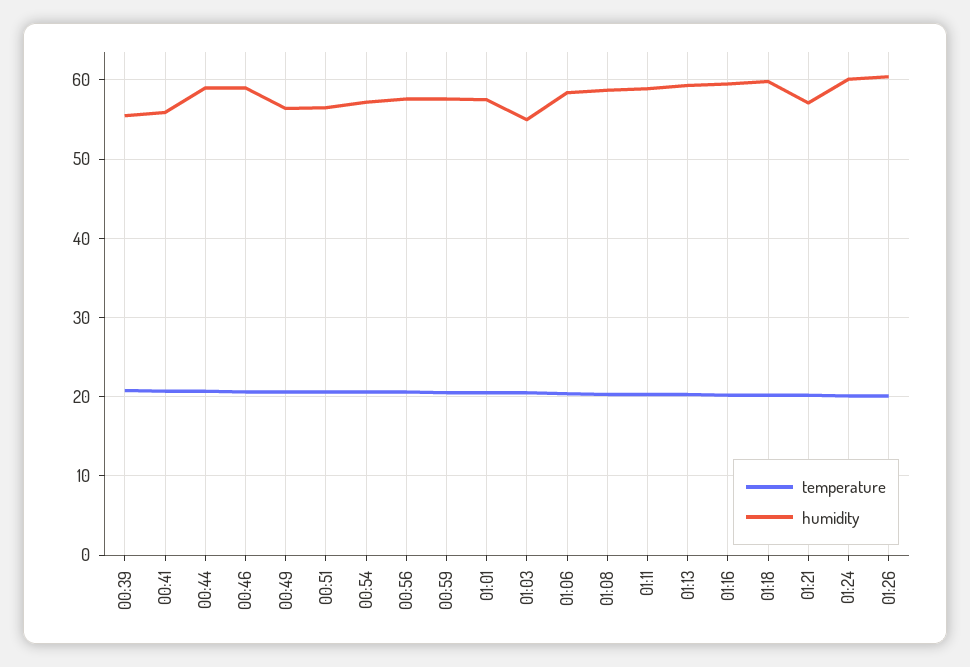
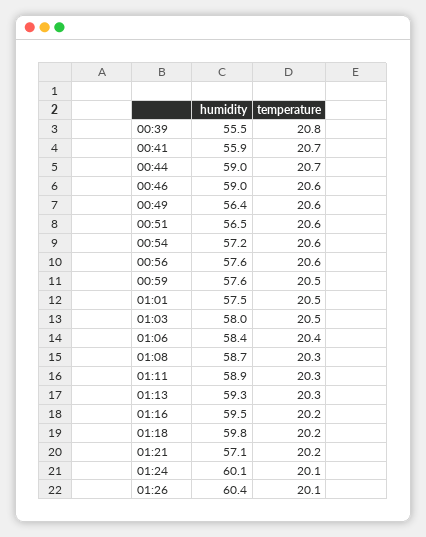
  {
    "temperature": {
      "00:39": 20.8,
      "00:41": 20.7,
      "00:44": 20.7,
      "00:46": 20.6,
      "00:49": 20.6,
      "00:51": 20.6,
      "00:54": 20.6,
      "00:56": 20.6,
      "00:59": 20.5,
      "01:01": 20.5,
      "01:03": 20.5,
      "01:06": 20.4,
      "01:08": 20.3,
      "01:11": 20.3,
      "01:13": 20.3,
      "01:16": 20.2,
      "01:18": 20.2,
      "01:21": 20.2,
      "01:24": 20.1,
      "01:26": 20.1
    },
    "humidity": {
      "00:39": 55.5,
      "00:41": 55.9,
      "00:44": 59,
      "00:46": 59,
      "00:49": 56.4,
      "00:51": 56.5,
      "00:54": 57.2,
      "00:56": 57.6,
      "00:59": 57.6,
      "01:01": 57.5,
-     "01:03": 55,
+     "01:03": 58,
      "01:06": 58.4,
      "01:08": 58.7,
      "01:11": 58.9,
      "01:13": 59.3,
      "01:16": 59.5,
      "01:18": 59.8,
      "01:21": 57.1,
      "01:24": 60.1,
      "01:26": 60.4
    }
  }

